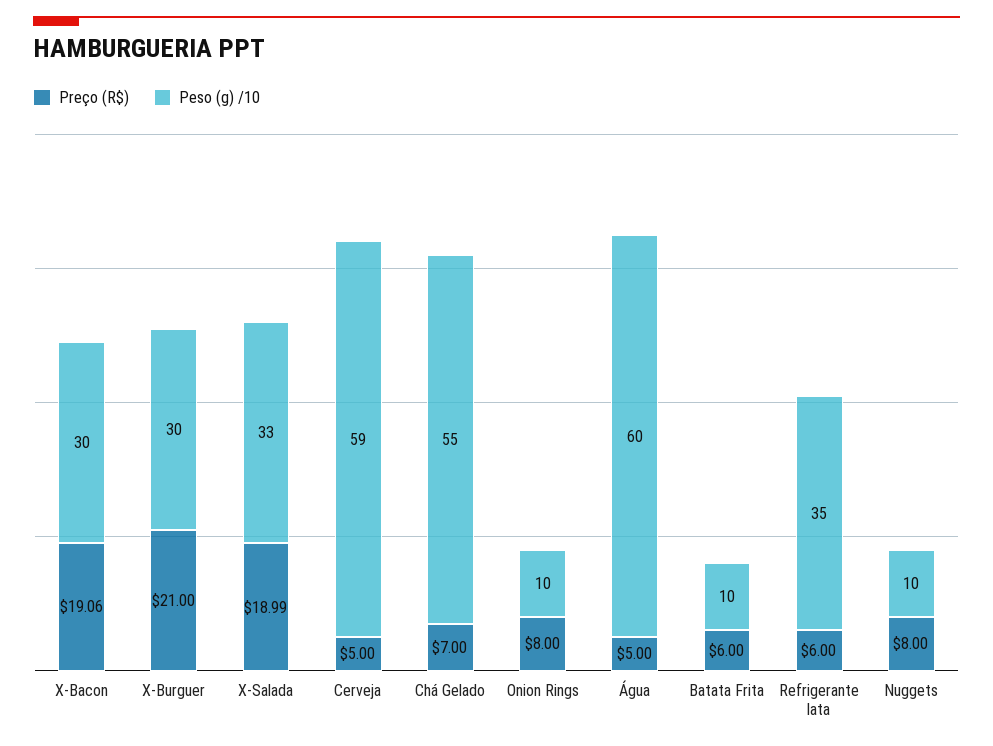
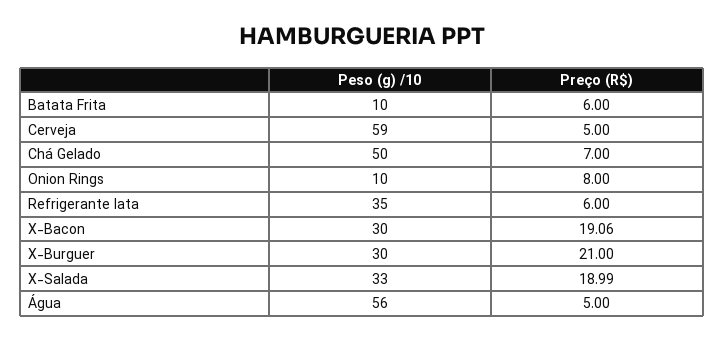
  {
    "Preço (R$)": {
      "X-Bacon": 19.06,
      "X-Burguer": 21,
      "X-Salada": 18.99,
      "Cerveja": 5,
      "Chá Gelado": 7,
      "Onion Rings": 8,
      "Água": 5,
      "Batata Frita": 6,
-     "Refrigerante lata": 6,
+     "Refrigerante lata": 6
-     "Nuggets": 8
    },
    "Peso (g) /10": {
      "X-Bacon": 30,
      "X-Burguer": 30,
      "X-Salada": 33,
      "Cerveja": 59,
-     "Chá Gelado": 55,
+     "Chá Gelado": 50,
      "Onion Rings": 10,
-     "Água": 60,
+     "Água": 56,
      "Batata Frita": 10,
-     "Refrigerante lata": 35,
+     "Refrigerante lata": 35
-     "Nuggets": 10
    }
  }

